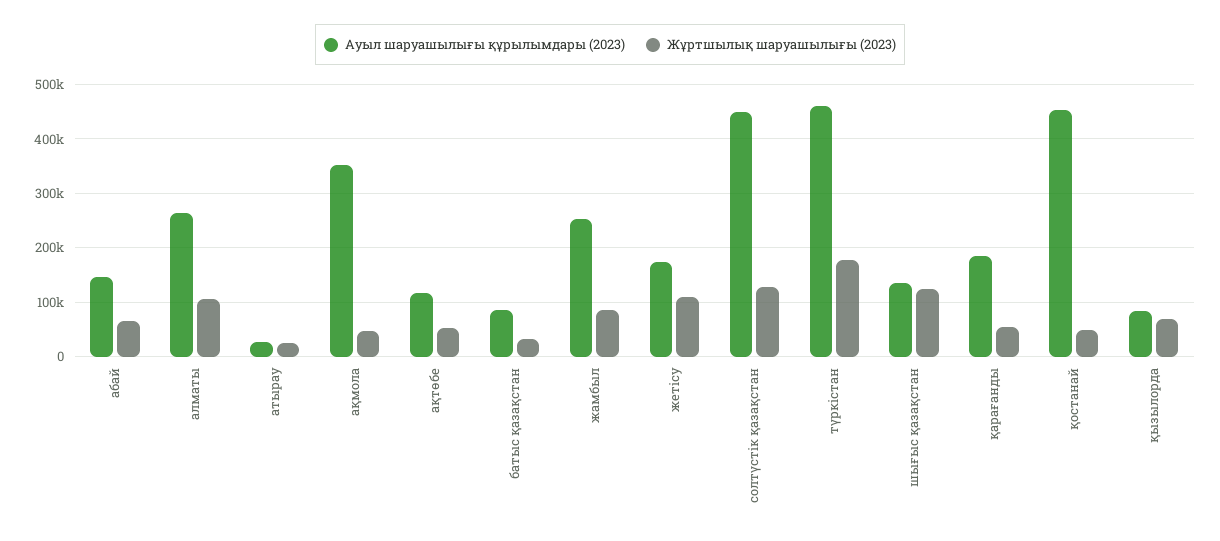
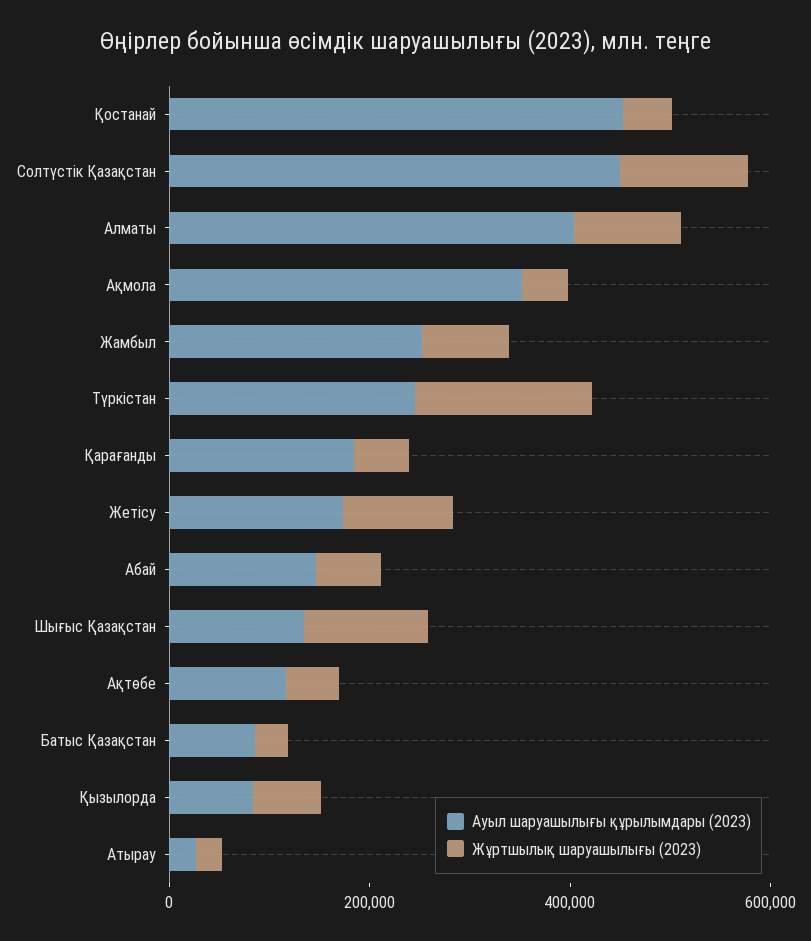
  {
    "Ауыл шаруашылығы құрылымдары (2023)": {
      "абай": 140000,
-     "алматы": 260000,
+     "алматы": 400000,
      "атырау": 20000,
      "ақмола": 360000,
      "ақтөбе": 120000,
      "батыс қазақстан": 80000,
      "жамбыл": 260000,
      "жетісу": 180000,
      "солтүстік қазақстан": 440000,
-     "түркістан": 460000,
+     "түркістан": 250000,
      "шығыс қазақстан": 140000,
      "қарағанды": 180000,
      "қостанай": 460000,
      "қызылорда": 80000
    },
    "Жұртшылық шаруашылығы (2023)": {
      "абай": 60000,
      "алматы": 100000,
      "атырау": 20000,
      "ақмола": 40000,
      "ақтөбе": 60000,
      "батыс қазақстан": 40000,
      "жамбыл": 80000,
      "жетісу": 100000,
      "солтүстік қазақстан": 120000,
      "түркістан": 180000,
      "шығыс қазақстан": 120000,
      "қарағанды": 60000,
      "қостанай": 40000,
      "қызылорда": 60000
    }
  }

